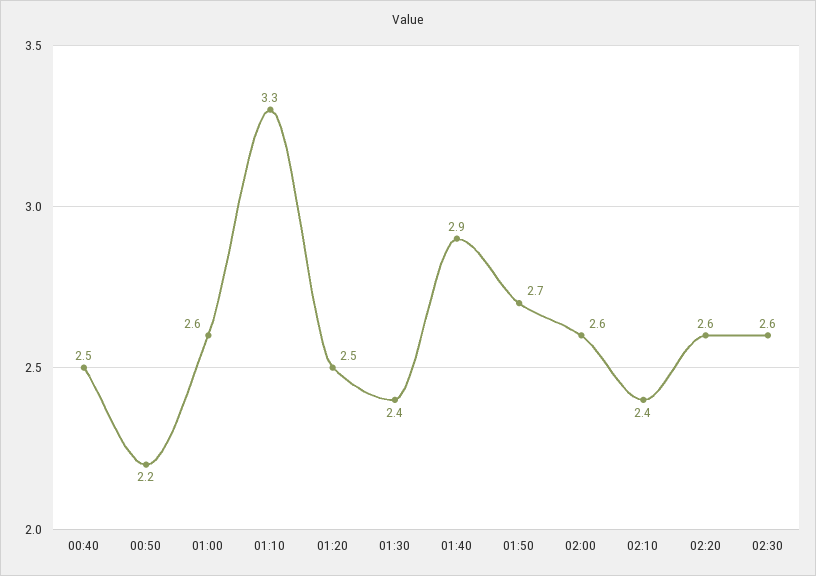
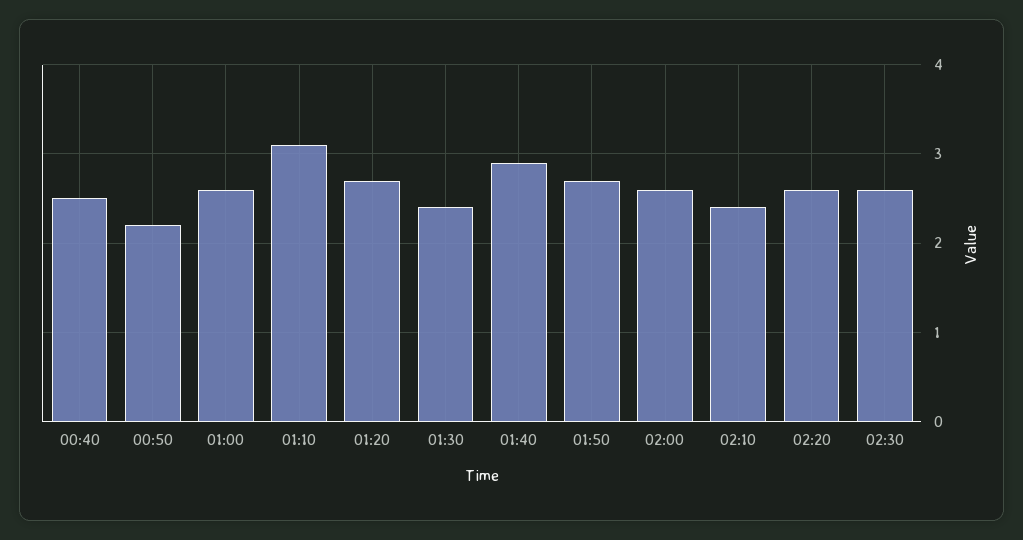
  {
    "00:40": 2.5,
    "00:50": 2.2,
    "01:00": 2.6,
-   "01:10": 3.3,
+   "01:10": 3.1,
-   "01:20": 2.5,
+   "01:20": 2.7,
    "01:30": 2.4,
    "01:40": 2.9,
    "01:50": 2.7,
    "02:00": 2.6,
    "02:10": 2.4,
    "02:20": 2.6,
    "02:30": 2.6
  }

